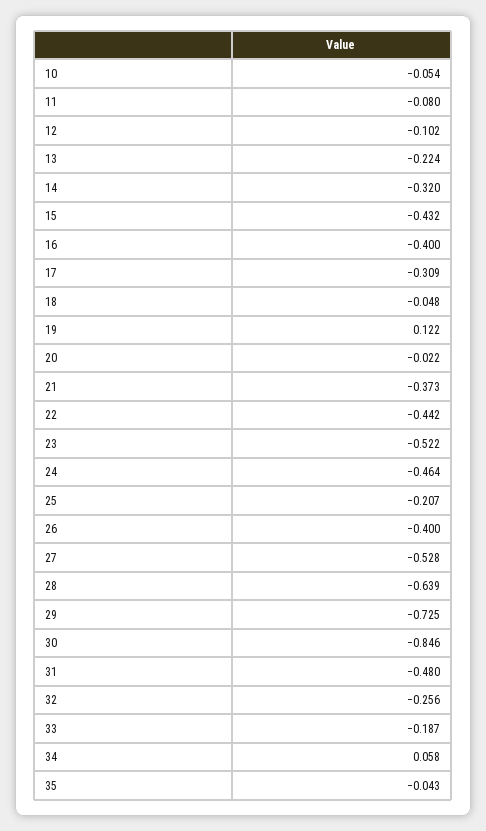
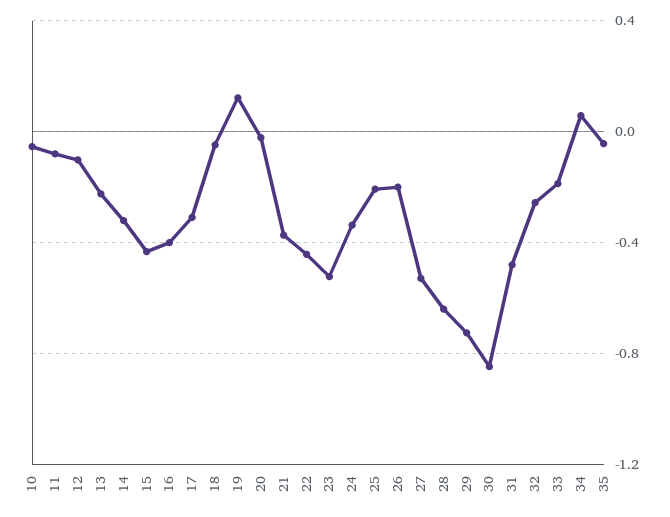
  {
    "10": -0.054,
    "11": -0.08,
    "12": -0.102,
    "13": -0.224,
    "14": -0.32,
    "15": -0.432,
    "16": -0.4,
    "17": -0.309,
    "18": -0.048,
    "19": 0.122,
    "20": -0.022,
    "21": -0.373,
    "22": -0.442,
    "23": -0.522,
-   "24": -0.464,
+   "24": -0.35,
    "25": -0.207,
-   "26": -0.4,
+   "26": -0.2,
    "27": -0.528,
    "28": -0.639,
    "29": -0.725,
    "30": -0.846,
    "31": -0.48,
    "32": -0.256,
    "33": -0.187,
    "34": 0.058,
    "35": -0.043
  }

